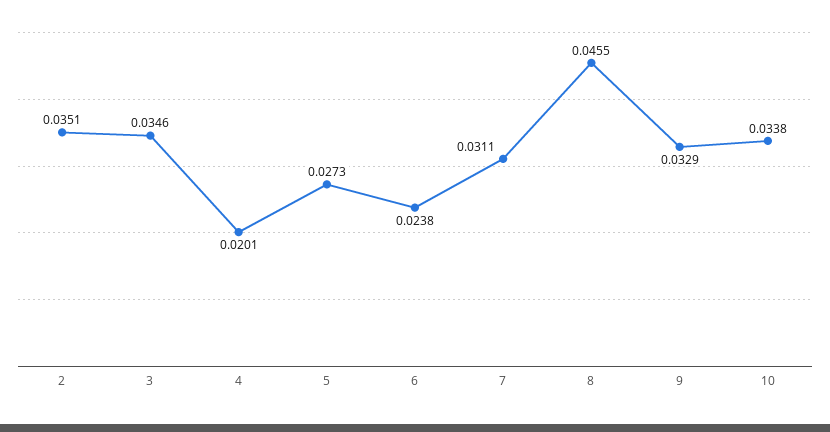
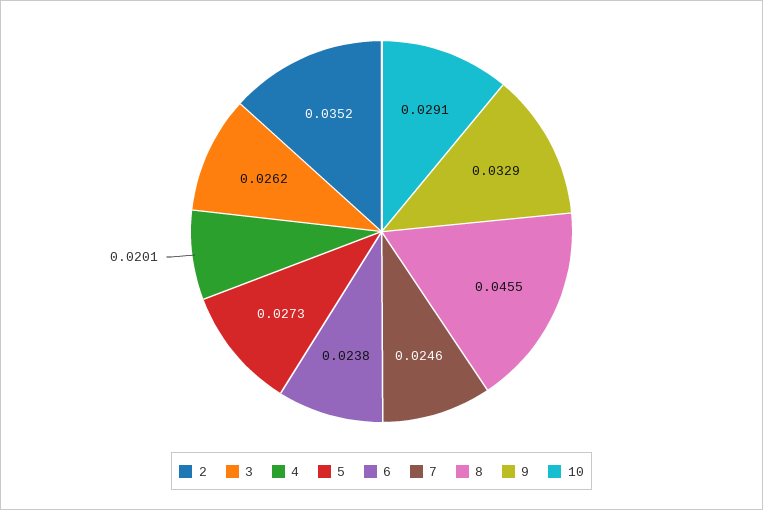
  {
-   "2": 0.0351,
+   "2": 0.0352,
-   "3": 0.0346,
+   "3": 0.0262,
    "4": 0.0201,
    "5": 0.0273,
    "6": 0.0238,
-   "7": 0.0311,
+   "7": 0.0246,
    "8": 0.0455,
    "9": 0.0329,
-   "10": 0.0338
+   "10": 0.0291
  }

